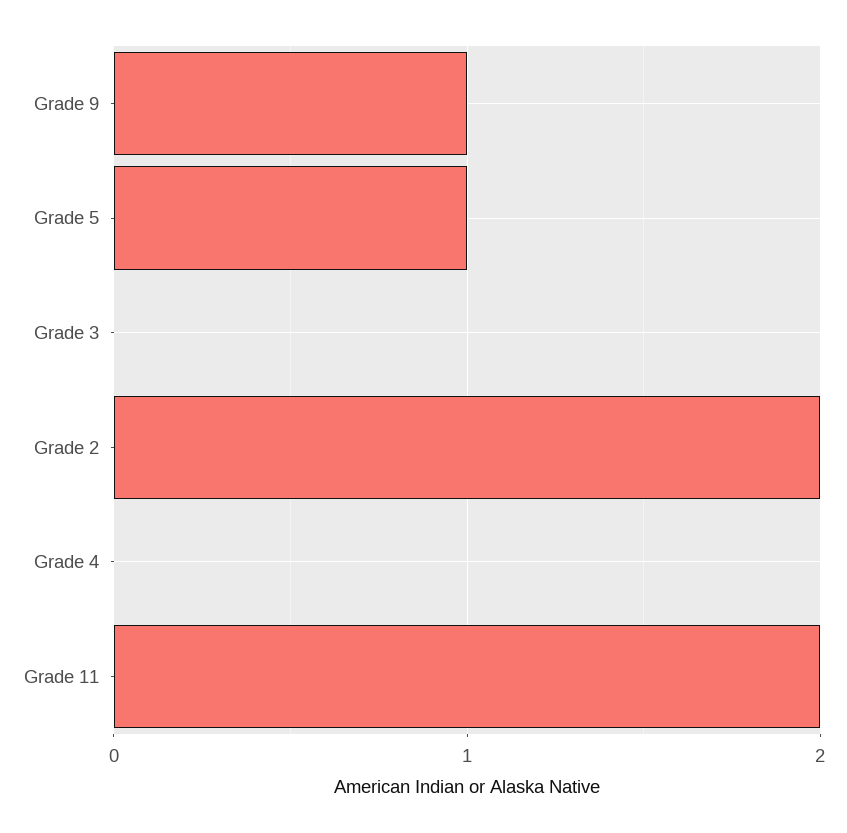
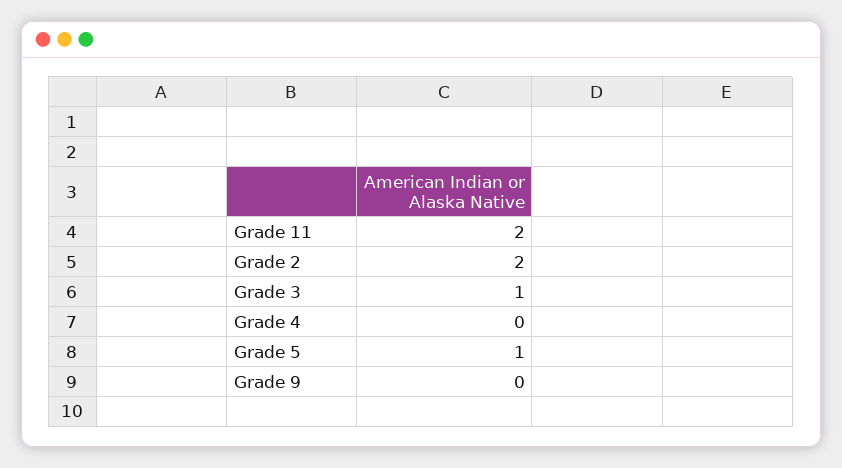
  {
-   "Grade 9": 1,
+   "Grade 9": 0,
    "Grade 5": 1,
-   "Grade 3": 0,
+   "Grade 3": 1,
    "Grade 2": 2,
    "Grade 4": 0,
    "Grade 11": 2
  }

